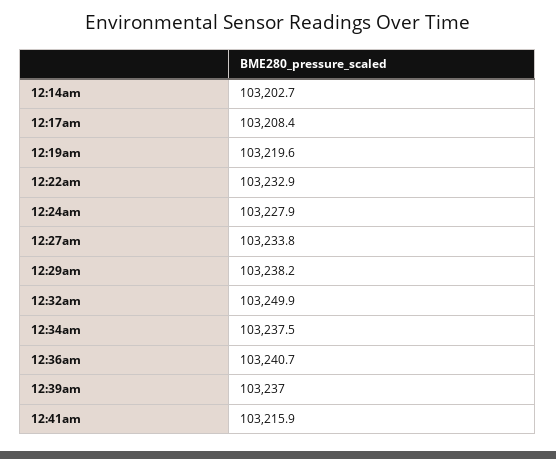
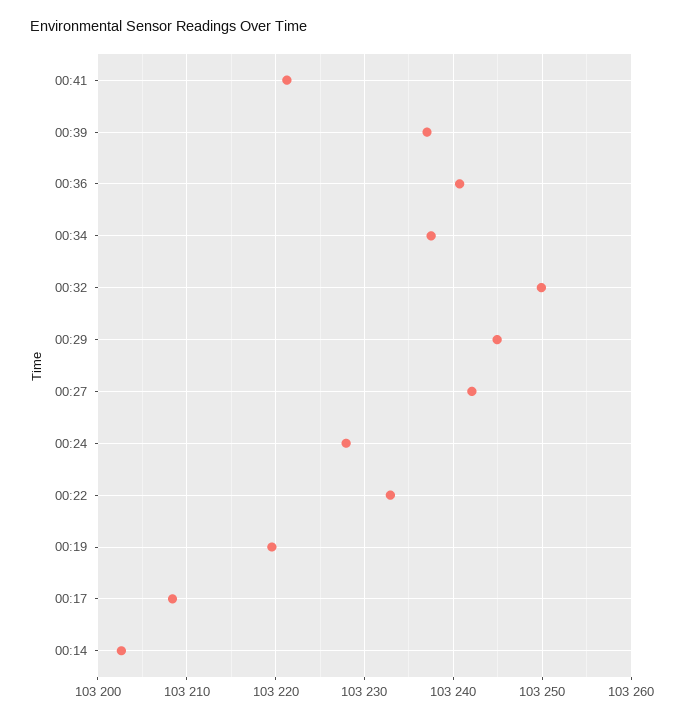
  {
    "12:14am": 103202.7,
    "12:17am": 103208.4,
    "12:19am": 103219.6,
    "12:22am": 103232.9,
    "12:24am": 103227.9,
-   "12:27am": 103233.8,
+   "12:27am": 103242,
-   "12:29am": 103238.2,
+   "12:29am": 103245,
    "12:32am": 103249.9,
    "12:34am": 103237.5,
    "12:36am": 103240.7,
    "12:39am": 103237,
-   "12:41am": 103215.9
+   "12:41am": 103221
  }

